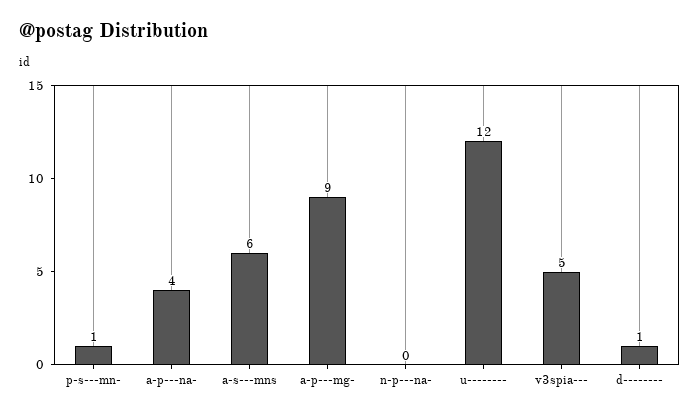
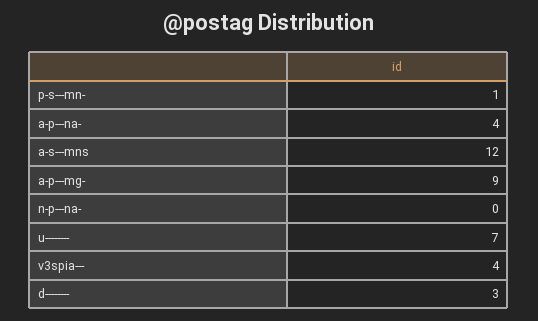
  {
    "p-s---mn-": 1,
    "a-p---na-": 4,
-   "a-s---mns": 6,
+   "a-s---mns": 12,
    "a-p---mg-": 9,
    "n-p---na-": 0,
-   "u--------": 12,
+   "u--------": 7,
-   "v3spia---": 5,
+   "v3spia---": 4,
-   "d--------": 1
+   "d--------": 3
  }

